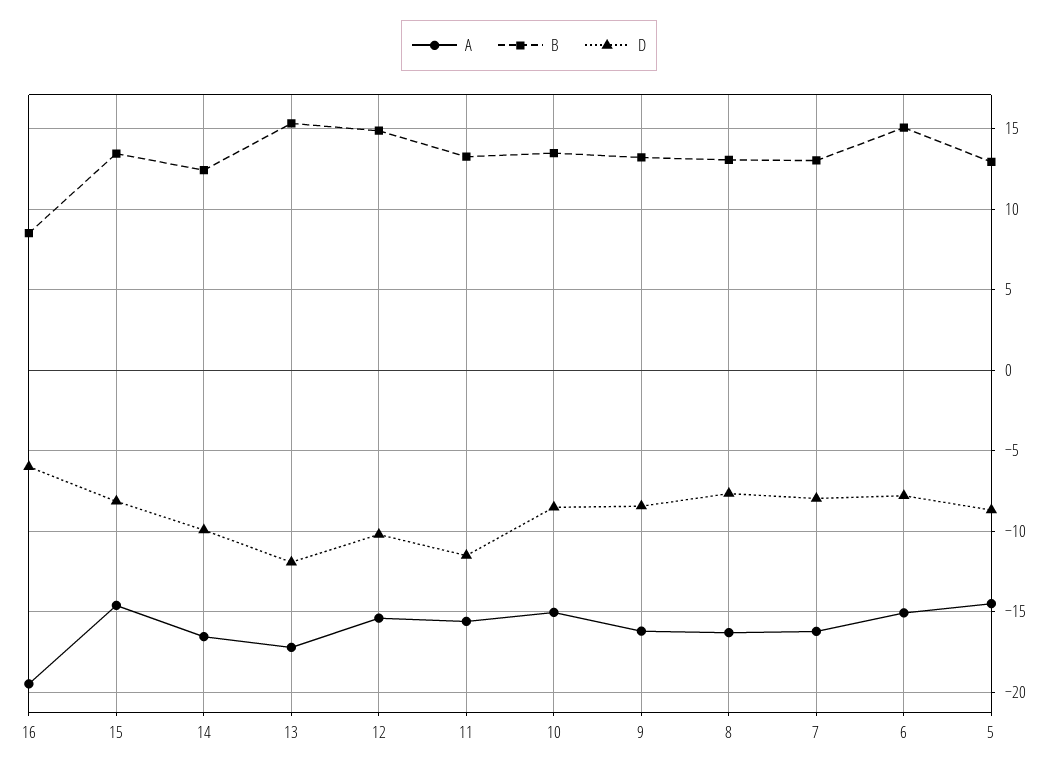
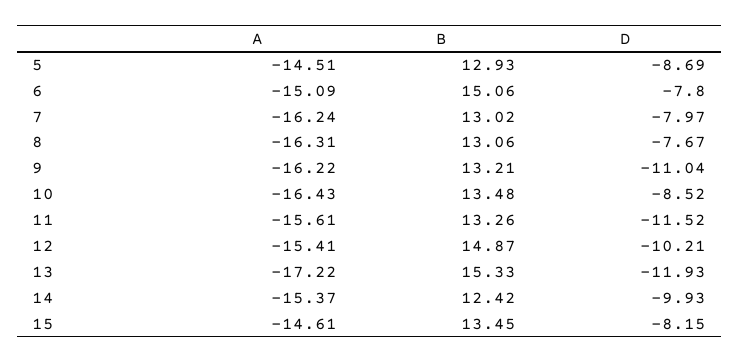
  {
    "A": {
-     "16": -19.5,
      "15": -14.61,
-     "14": -16.5,
+     "14": -15.37,
      "13": -17.22,
      "12": -15.41,
      "11": -15.61,
-     "10": -15,
+     "10": -16.43,
      "9": -16.22,
      "8": -16.31,
      "7": -16.24,
      "6": -15.09,
      "5": -14.51
    },
    "B": {
-     "16": 8.5,
      "15": 13.45,
      "14": 12.42,
      "13": 15.33,
      "12": 14.87,
      "11": 13.26,
      "10": 13.48,
      "9": 13.21,
      "8": 13.06,
      "7": 13.02,
      "6": 15.06,
      "5": 12.93
    },
    "D": {
-     "16": -6,
      "15": -8.15,
      "14": -9.93,
      "13": -11.93,
      "12": -10.21,
      "11": -11.52,
      "10": -8.52,
-     "9": -8.5,
+     "9": -11.04,
      "8": -7.67,
      "7": -7.97,
      "6": -7.8,
      "5": -8.69
    }
  }

